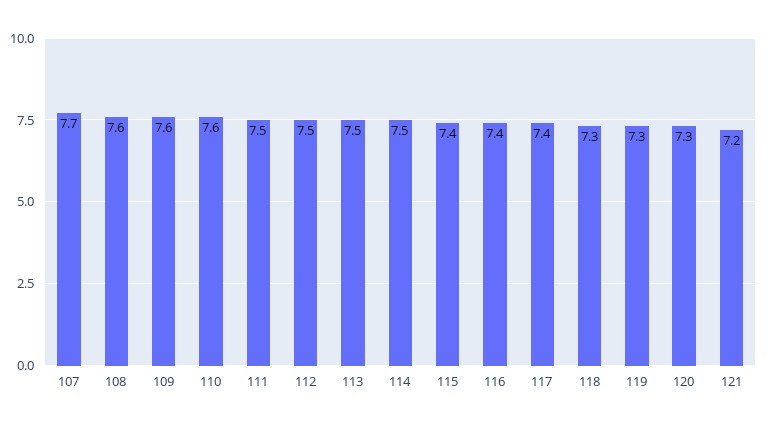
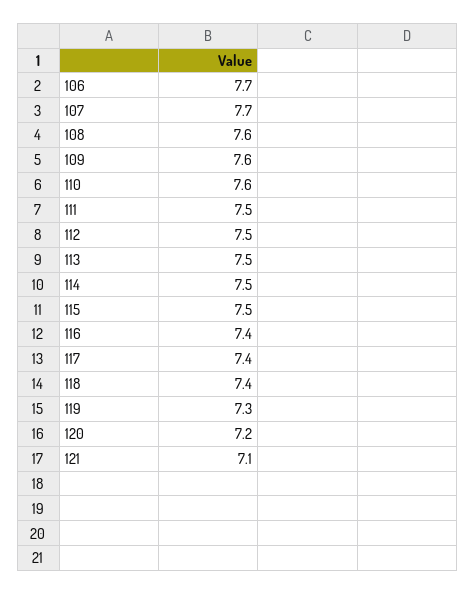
  {
    "107": 7.7,
    "108": 7.6,
    "109": 7.6,
    "110": 7.6,
    "111": 7.5,
    "112": 7.5,
    "113": 7.5,
    "114": 7.5,
-   "115": 7.4,
+   "115": 7.5,
    "116": 7.4,
    "117": 7.4,
-   "118": 7.3,
+   "118": 7.4,
    "119": 7.3,
-   "120": 7.3,
+   "120": 7.2,
-   "121": 7.2
+   "121": 7.1,
+   "106": 7.7
  }

